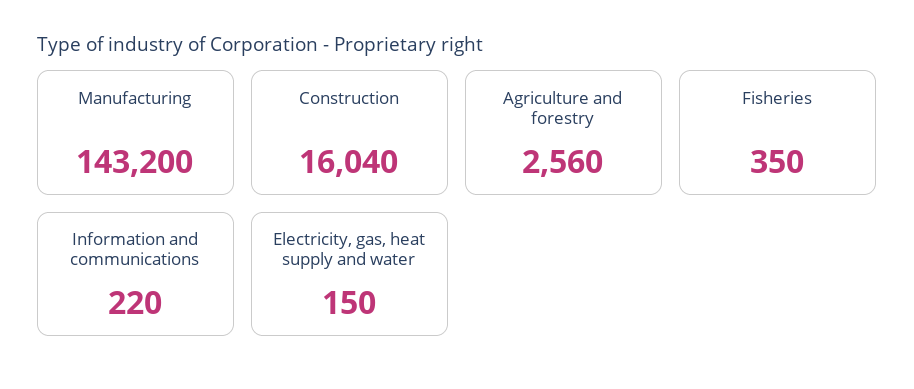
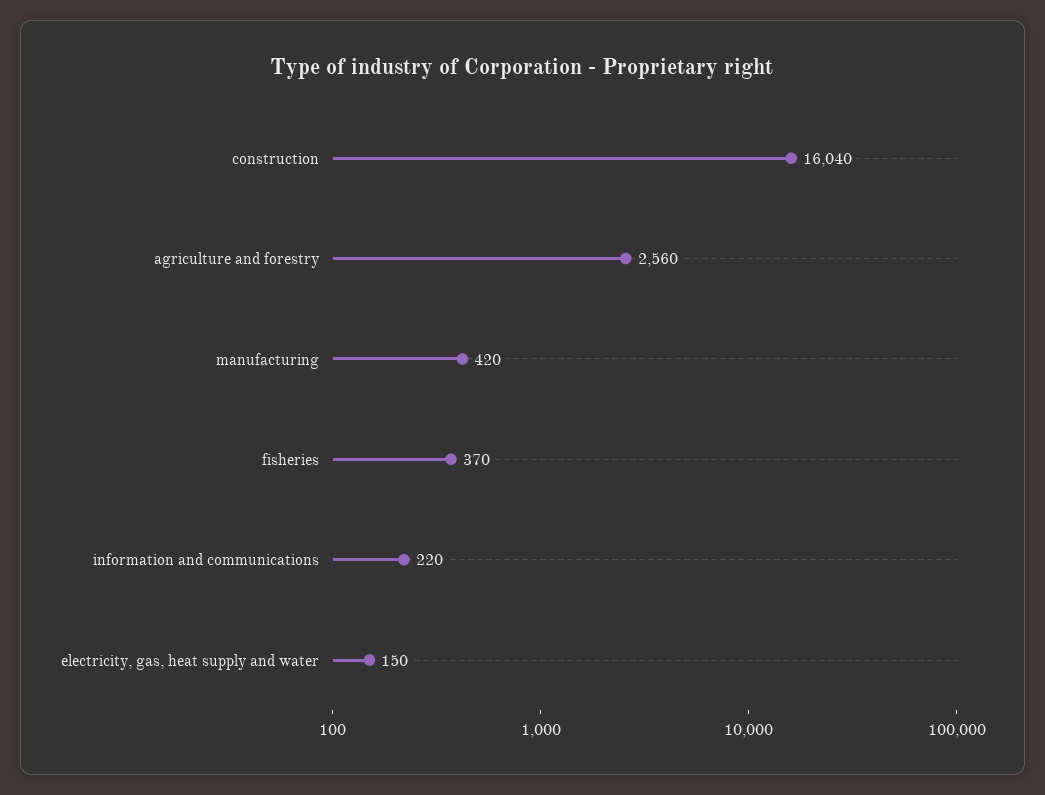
  {
-   "Manufacturing": 143200,
+   "Manufacturing": 420,
    "Construction": 16040,
    "Agriculture and forestry": 2560,
-   "Fisheries": 350,
+   "Fisheries": 370,
    "Information and communications": 220,
    "Electricity, gas, heat supply and water": 150
  }

